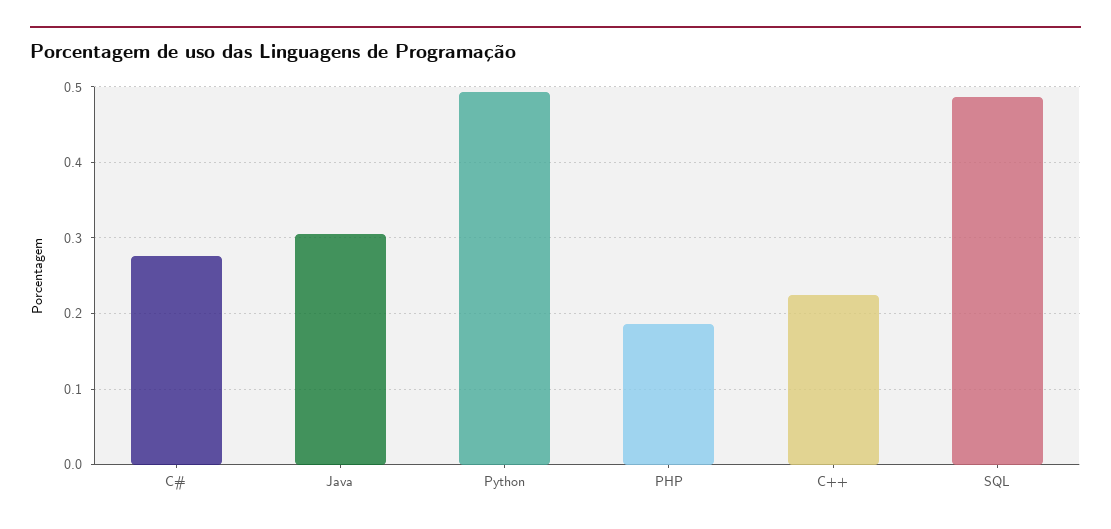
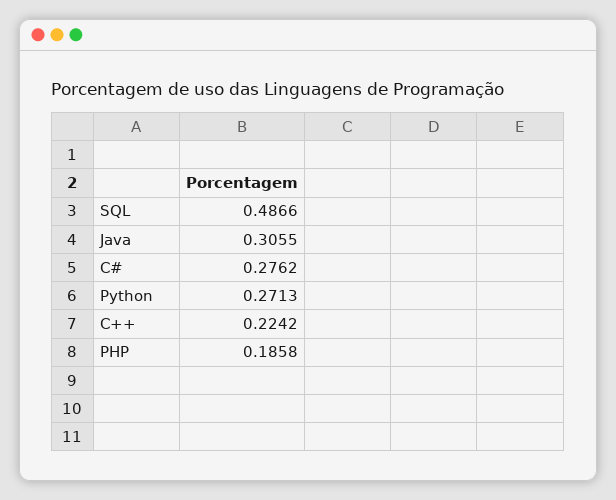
  {
    "C#": 0.2762,
    "Java": 0.3055,
-   "Python": 0.49,
+   "Python": 0.2713,
    "PHP": 0.1858,
    "C++": 0.2242,
    "SQL": 0.4866
  }

